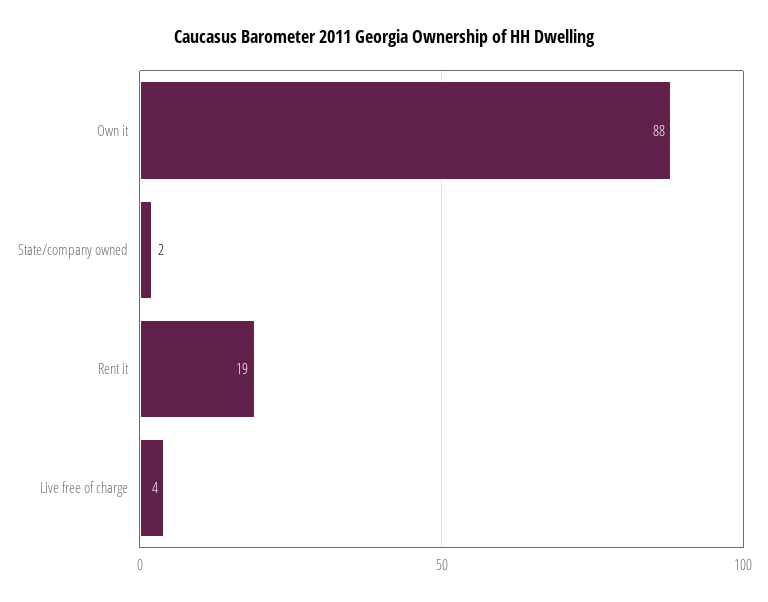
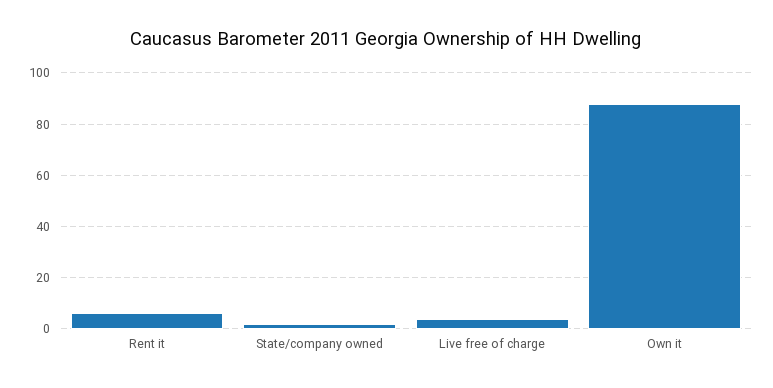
  {
    "Own it": 88,
    "State/company owned": 2,
-   "Rent it": 19,
+   "Rent it": 5,
    "Live free of charge": 4
  }

